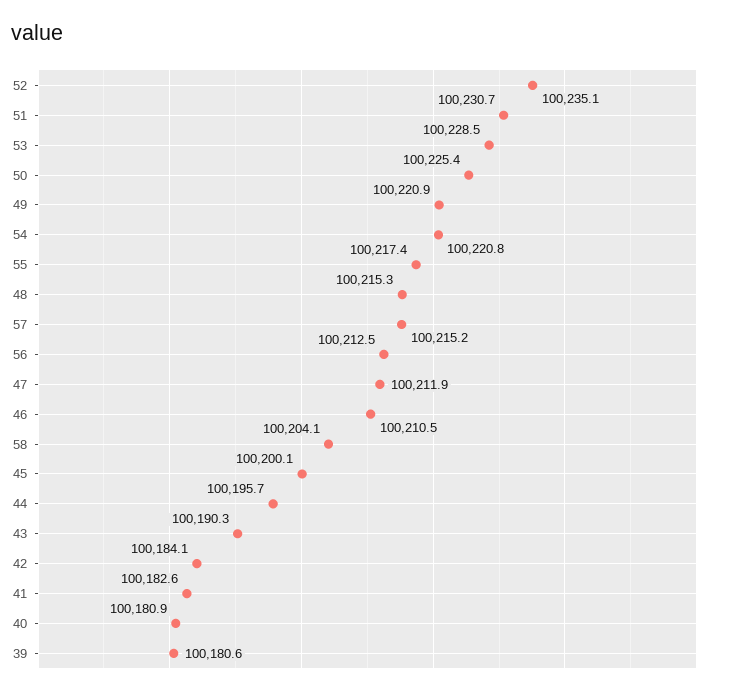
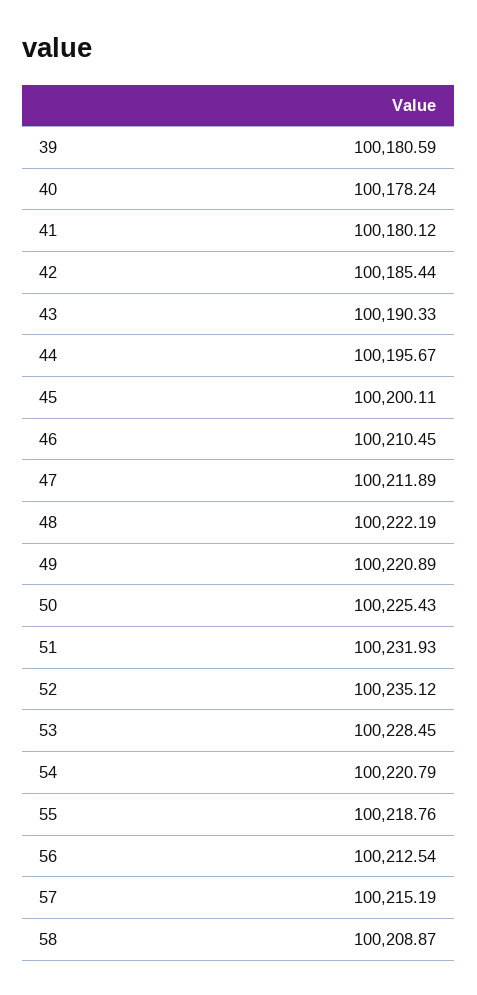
  {
    "52": 100235.12,
-   "51": 100230.7,
+   "51": 100231.93,
    "53": 100228.45,
    "50": 100225.43,
    "49": 100220.89,
    "54": 100220.79,
-   "55": 100217.4,
+   "55": 100218.76,
-   "48": 100215.3,
+   "48": 100222.19,
    "57": 100215.19,
    "56": 100212.54,
    "47": 100211.89,
    "46": 100210.45,
-   "58": 100204.1,
+   "58": 100208.87,
    "45": 100200.11,
    "44": 100195.67,
    "43": 100190.33,
-   "42": 100184.1,
+   "42": 100185.44,
-   "41": 100182.6,
+   "41": 100180.12,
-   "40": 100180.9,
+   "40": 100178.24,
    "39": 100180.59
  }

